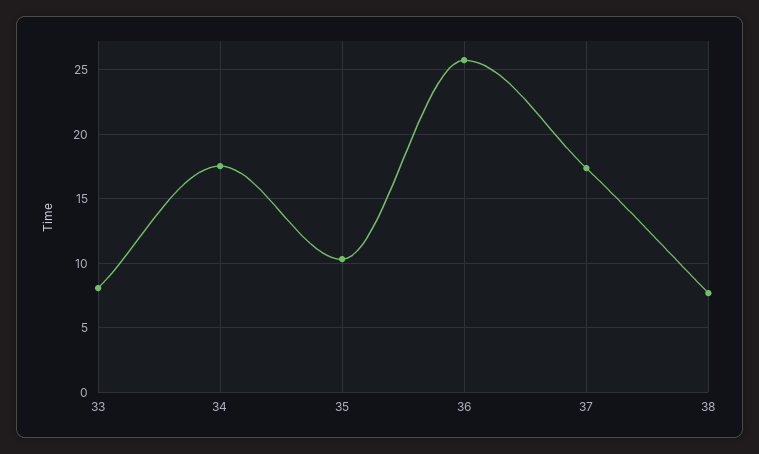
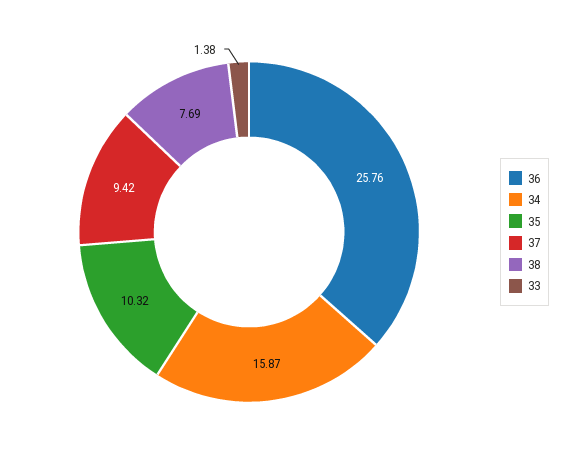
  {
-   "33": 8,
+   "33": 1.38,
-   "34": 17.5,
+   "34": 15.87,
    "35": 10.32,
    "36": 25.76,
-   "37": 17.5,
+   "37": 9.42,
    "38": 7.69
  }

